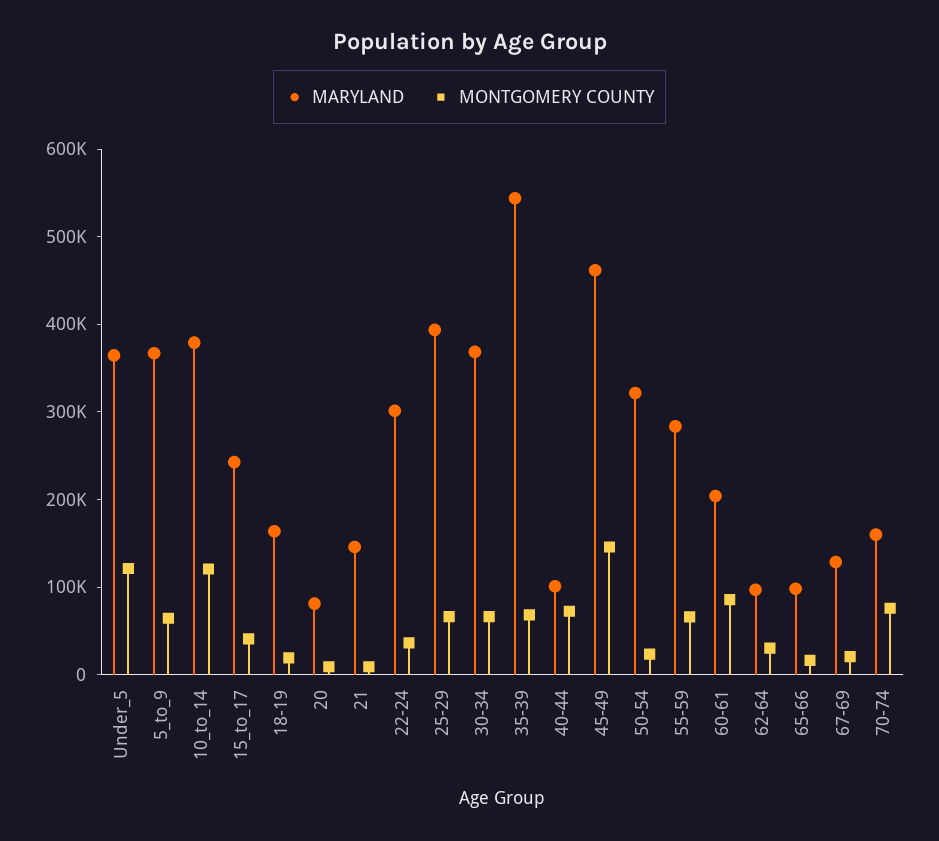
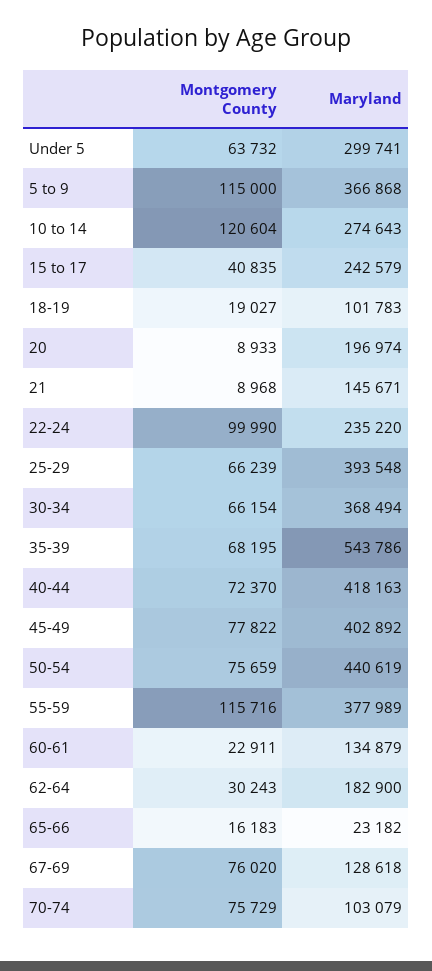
  {
    "MARYLAND": {
-     "Under_5": 360000,
+     "Under_5": 299741,
      "5_to_9": 366868,
-     "10_to_14": 380000,
+     "10_to_14": 274643,
      "15_to_17": 242579,
-     "18-19": 160000,
+     "18-19": 101783,
-     "20": 80000,
+     "20": 196974,
      "21": 145671,
-     "22-24": 300000,
+     "22-24": 235220,
      "25-29": 393548,
      "30-34": 368494,
      "35-39": 543786,
-     "40-44": 100000,
+     "40-44": 418163,
-     "45-49": 460000,
+     "45-49": 402892,
-     "50-54": 320000,
+     "50-54": 440619,
-     "55-59": 280000,
+     "55-59": 377989,
-     "60-61": 200000,
+     "60-61": 134879,
-     "62-64": 100000,
+     "62-64": 182900,
-     "65-66": 100000,
+     "65-66": 23182,
      "67-69": 128618,
-     "70-74": 160000
+     "70-74": 103079
    },
    "MONTGOMERY COUNTY": {
-     "Under_5": 120000,
+     "Under_5": 63732,
-     "5_to_9": 60000,
+     "5_to_9": 115000,
      "10_to_14": 120604,
      "15_to_17": 40835,
      "18-19": 19027,
      "20": 8933,
      "21": 8968,
-     "22-24": 40000,
+     "22-24": 99990,
      "25-29": 66239,
      "30-34": 66154,
      "35-39": 68195,
      "40-44": 72370,
-     "45-49": 140000,
+     "45-49": 77822,
-     "50-54": 20000,
+     "50-54": 75659,
-     "55-59": 60000,
+     "55-59": 115716,
-     "60-61": 80000,
+     "60-61": 22911,
      "62-64": 30243,
      "65-66": 16183,
-     "67-69": 20000,
+     "67-69": 76020,
      "70-74": 75729
    }
  }

